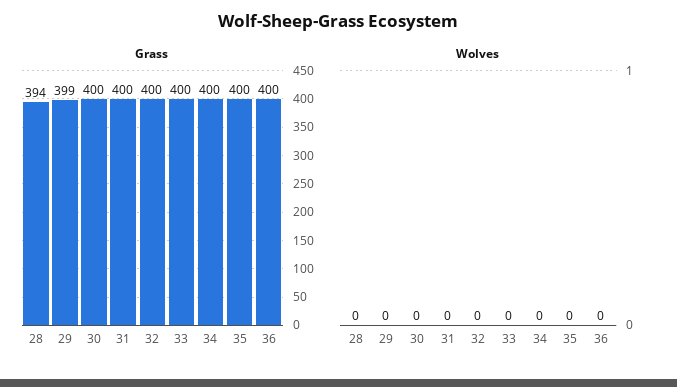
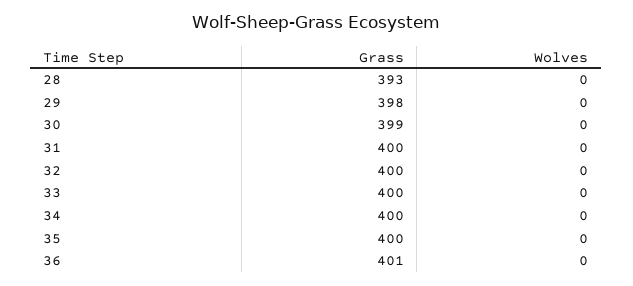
  {
    "Grass": {
-     "28": 394,
+     "28": 393,
-     "29": 399,
+     "29": 398,
-     "30": 400,
+     "30": 399,
      "31": 400,
      "32": 400,
      "33": 400,
      "34": 400,
      "35": 400,
-     "36": 400
+     "36": 401
    },
    "Wolves": {
      "28": 0,
      "29": 0,
      "30": 0,
      "31": 0,
      "32": 0,
      "33": 0,
      "34": 0,
      "35": 0,
      "36": 0
    }
  }

